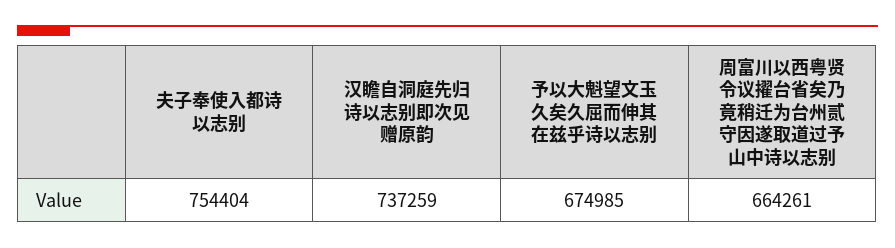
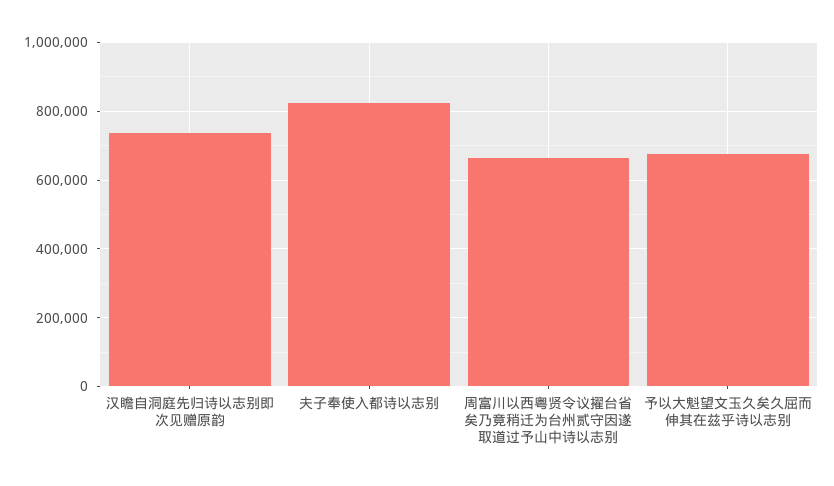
  {
-   "夫子奉使入都诗以志别": 754404,
+   "夫子奉使入都诗以志别": 820000,
    "汉瞻自洞庭先归诗以志别即次见赠原韵": 737259,
    "予以大魁望文玉久矣久屈而伸其在兹乎诗以志别": 674985,
    "周富川以西粤贤令议擢台省矣乃竟稍迁为台州贰守因遂取道过予山中诗以志别": 664261
  }

